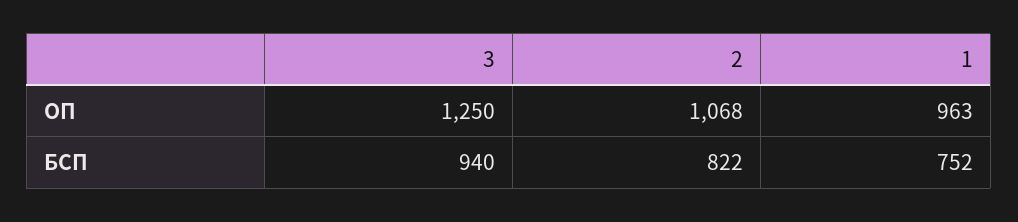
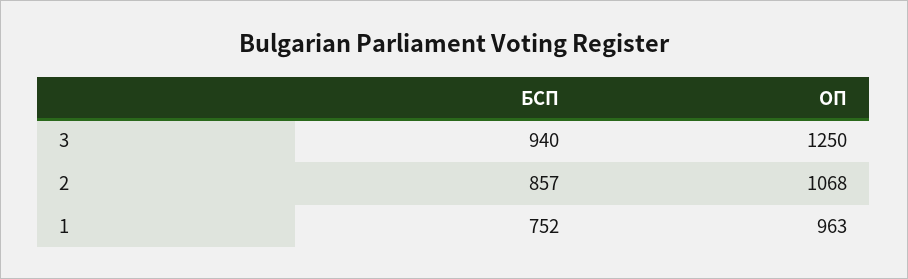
  {
    "3": {
      "ОП": 1250,
      "БСП": 940
    },
    "2": {
      "ОП": 1068,
-     "БСП": 822
+     "БСП": 857
    },
    "1": {
      "ОП": 963,
      "БСП": 752
    }
  }

